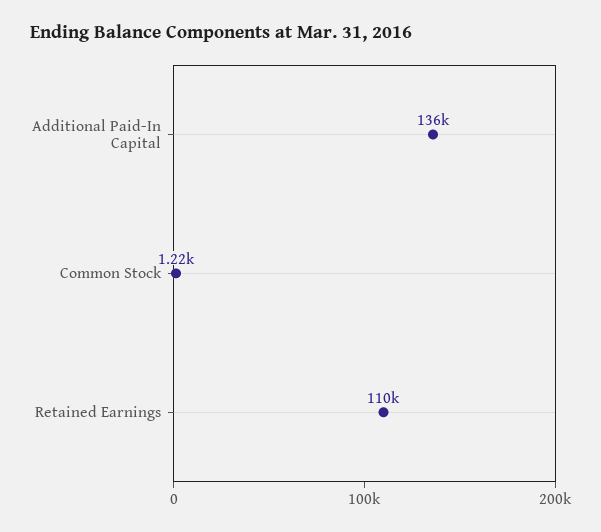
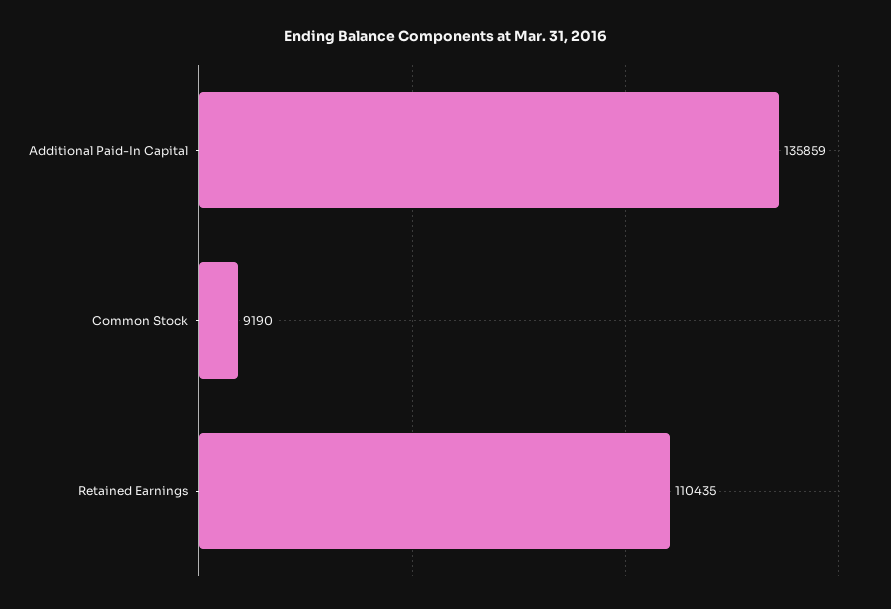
  {
    "Additional Paid-In Capital": 135859,
-   "Common Stock": 1220,
+   "Common Stock": 9190,
    "Retained Earnings": 110435
  }

